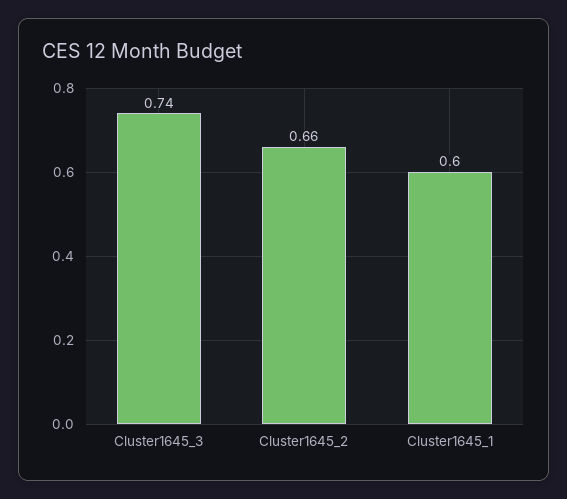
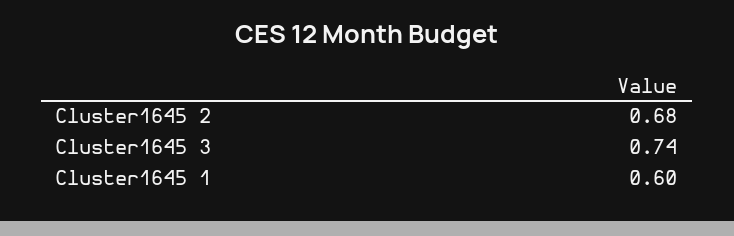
  {
    "Cluster1645_3": 0.74,
-   "Cluster1645_2": 0.66,
+   "Cluster1645_2": 0.68,
    "Cluster1645_1": 0.6
  }

